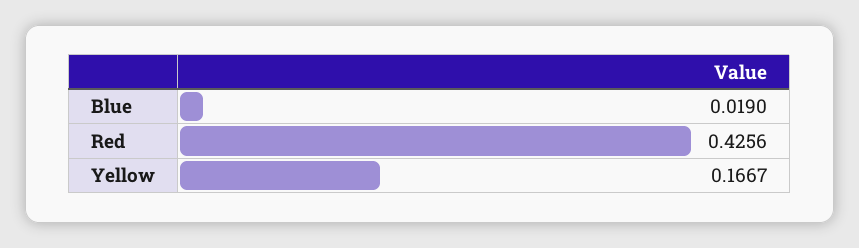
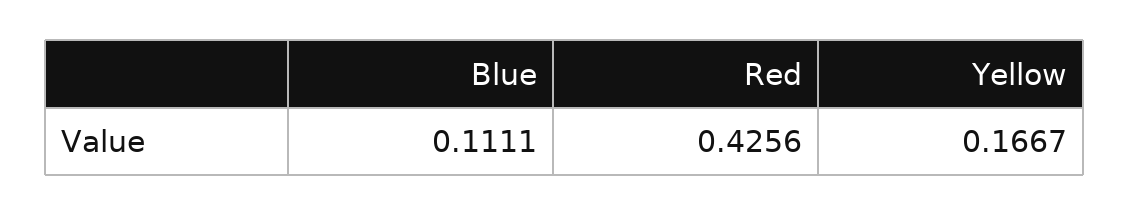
  {
-   "Blue": 0.019,
+   "Blue": 0.1111,
    "Red": 0.4256,
    "Yellow": 0.1667
  }

